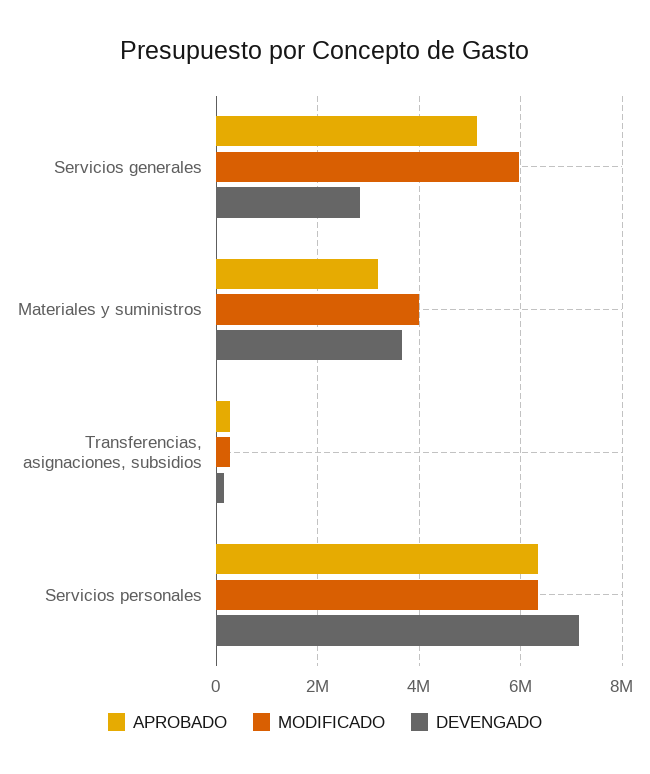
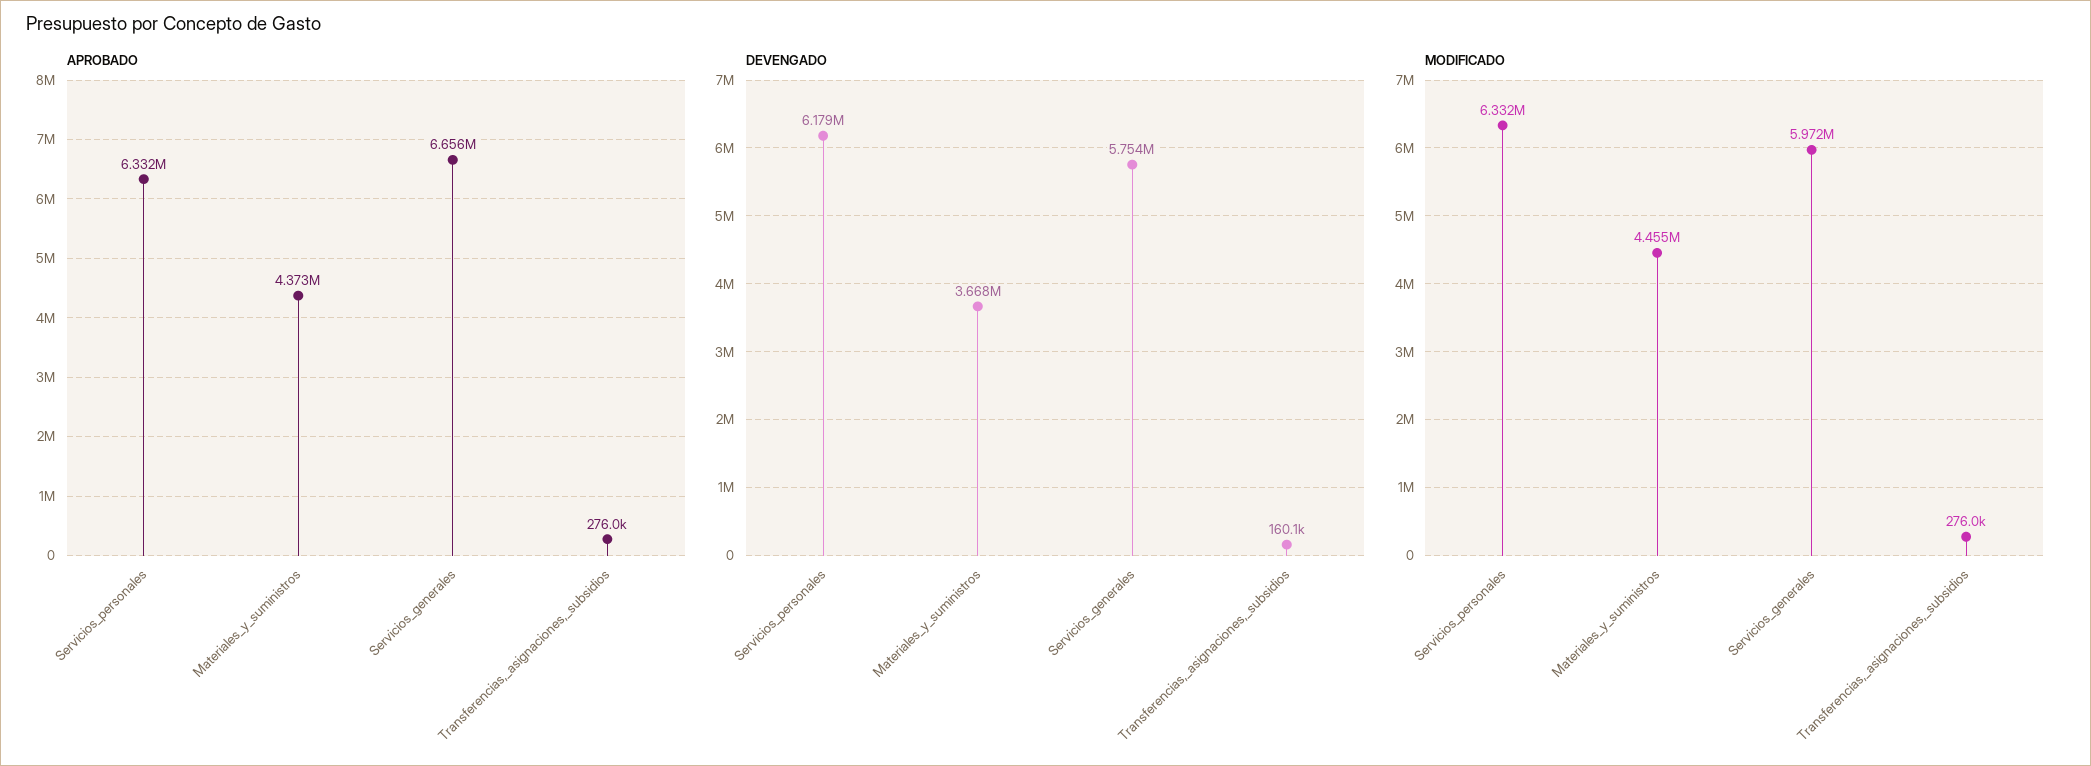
  {
    "APROBADO": {
-     "Servicios generales": 5200000,
+     "Servicios generales": 6656000,
-     "Materiales y suministros": 3200000,
+     "Materiales y suministros": 4373000,
      "Transferencias, asignaciones, subsidios": 276000,
      "Servicios personales": 6332000
    },
    "MODIFICADO": {
      "Servicios generales": 5972000,
-     "Materiales y suministros": 4000000,
+     "Materiales y suministros": 4455000,
      "Transferencias, asignaciones, subsidios": 276000,
      "Servicios personales": 6332000
    },
    "DEVENGADO": {
-     "Servicios generales": 2800000,
+     "Servicios generales": 5754000,
      "Materiales y suministros": 3668000,
      "Transferencias, asignaciones, subsidios": 160100,
-     "Servicios personales": 7200000
+     "Servicios personales": 6179000
    }
  }

